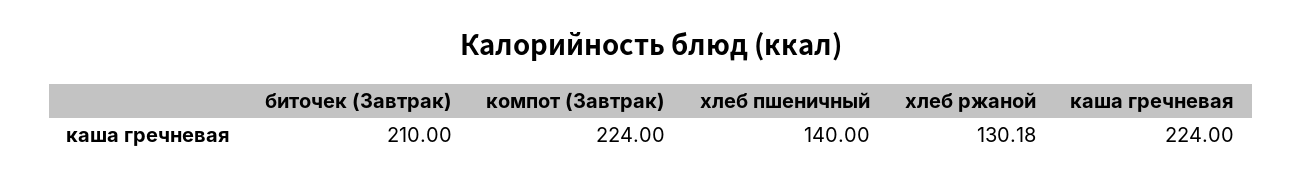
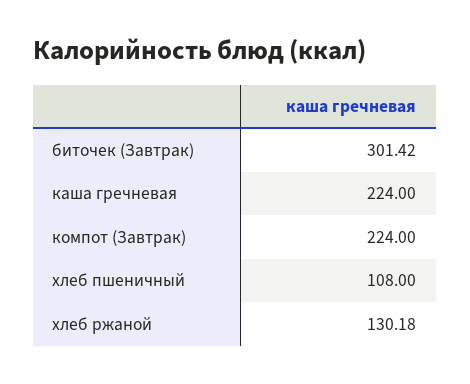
  {
-   "биточек (Завтрак)": 210,
+   "биточек (Завтрак)": 301.42,
    "компот (Завтрак)": 224,
-   "хлеб пшеничный": 140,
+   "хлеб пшеничный": 108,
    "хлеб ржаной": 130.18,
    "каша гречневая": 224
  }

